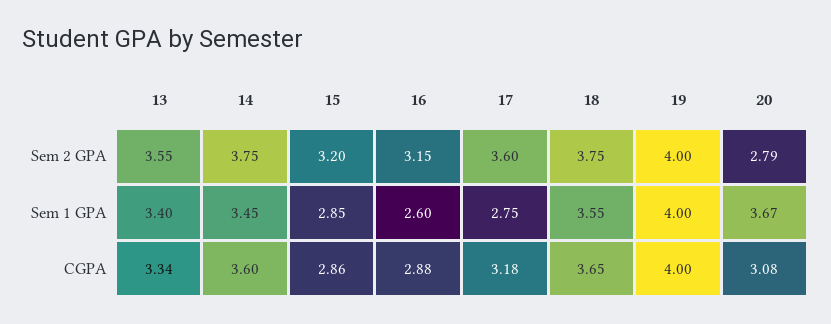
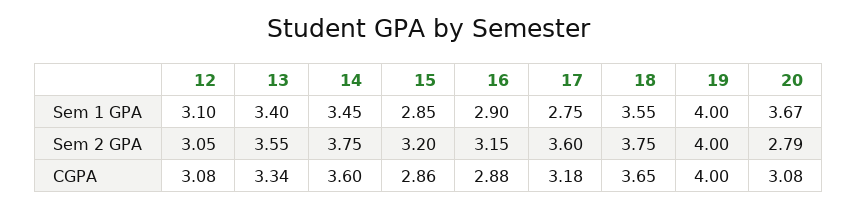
  {
    "13": {
      "Sem 2 GPA": 3.55,
      "Sem 1 GPA": 3.4,
      "CGPA": 3.34
    },
    "14": {
      "Sem 2 GPA": 3.75,
      "Sem 1 GPA": 3.45,
      "CGPA": 3.6
    },
    "15": {
      "Sem 2 GPA": 3.2,
      "Sem 1 GPA": 2.85,
      "CGPA": 2.86
    },
    "16": {
      "Sem 2 GPA": 3.15,
-     "Sem 1 GPA": 2.6,
+     "Sem 1 GPA": 2.9,
      "CGPA": 2.88
    },
    "17": {
      "Sem 2 GPA": 3.6,
      "Sem 1 GPA": 2.75,
      "CGPA": 3.18
    },
    "18": {
      "Sem 2 GPA": 3.75,
      "Sem 1 GPA": 3.55,
      "CGPA": 3.65
    },
    "19": {
      "Sem 2 GPA": 4,
      "Sem 1 GPA": 4,
      "CGPA": 4
    },
    "20": {
      "Sem 2 GPA": 2.79,
      "Sem 1 GPA": 3.67,
      "CGPA": 3.08
-   }
+   },
+   "12": {
+     "Sem 1 GPA": 3.1,
+     "Sem 2 GPA": 3.05,
+     "CGPA": 3.08
+   }
  }

